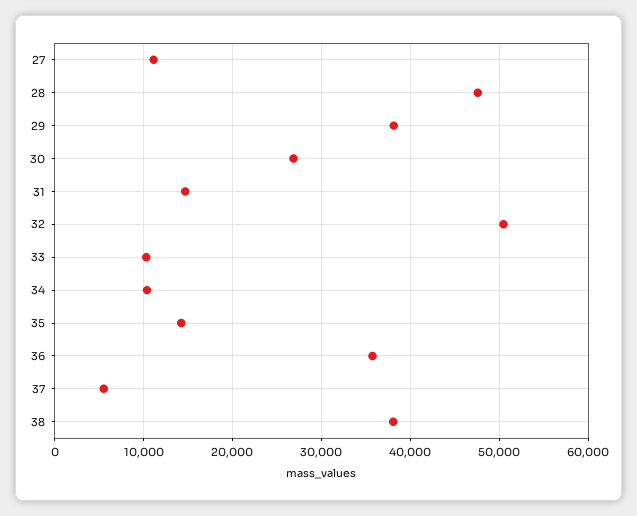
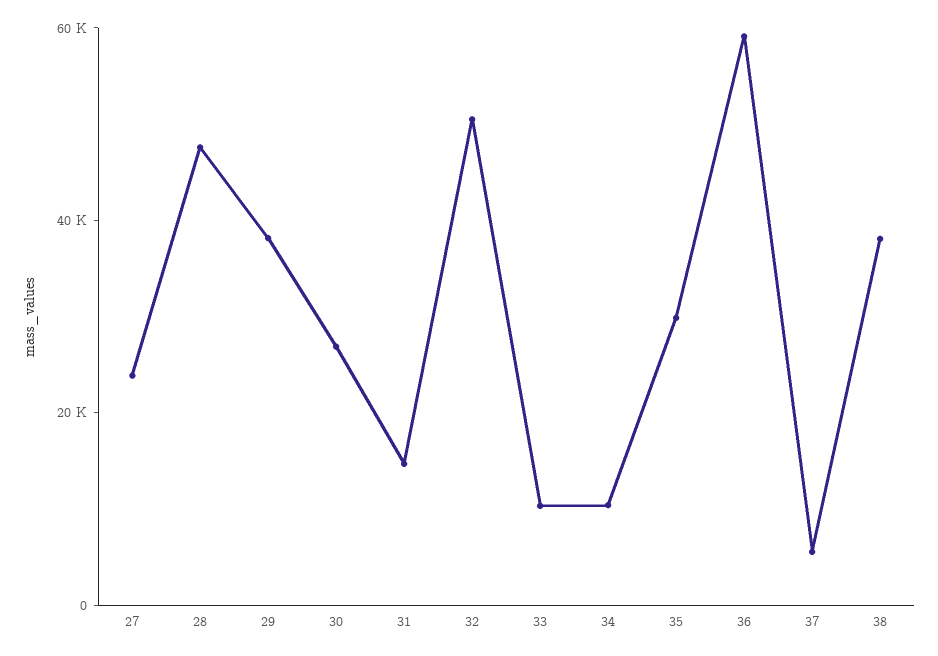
  {
-   "27": 11000,
+   "27": 25000,
    "28": 48000,
    "29": 38000,
    "30": 27000,
    "31": 15000,
    "32": 50000,
    "33": 10000,
    "34": 10000,
-   "35": 14000,
+   "35": 30000,
-   "36": 36000,
+   "36": 60000,
    "37": 6000,
    "38": 38000
  }

